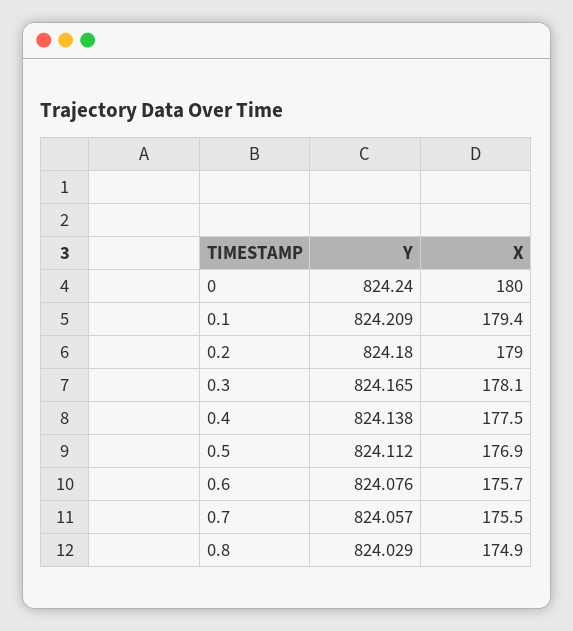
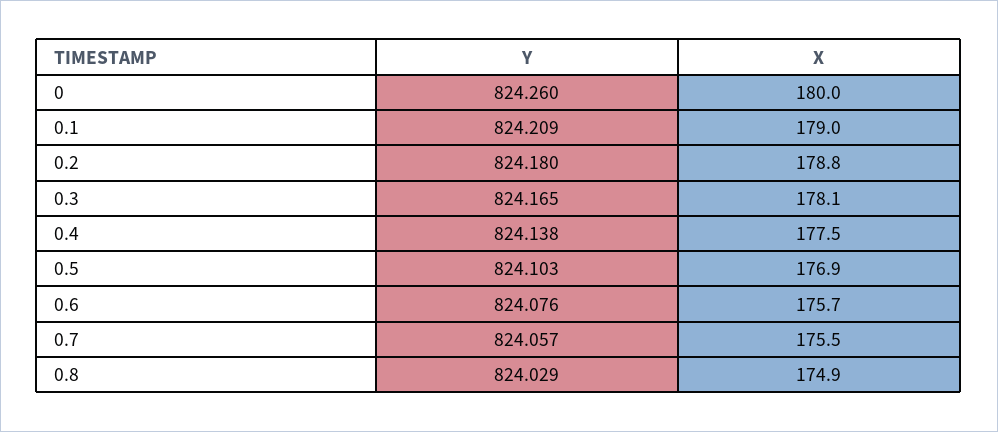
  {
    "Y": {
-     "0": 824.24,
+     "0": 824.26,
      "0.1": 824.209,
      "0.2": 824.18,
      "0.3": 824.165,
      "0.4": 824.138,
-     "0.5": 824.112,
+     "0.5": 824.103,
      "0.6": 824.076,
      "0.7": 824.057,
      "0.8": 824.029
    },
    "X": {
      "0": 180,
-     "0.1": 179.4,
+     "0.1": 179,
-     "0.2": 179,
+     "0.2": 178.8,
      "0.3": 178.1,
      "0.4": 177.5,
      "0.5": 176.9,
      "0.6": 175.7,
      "0.7": 175.5,
      "0.8": 174.9
    }
  }

